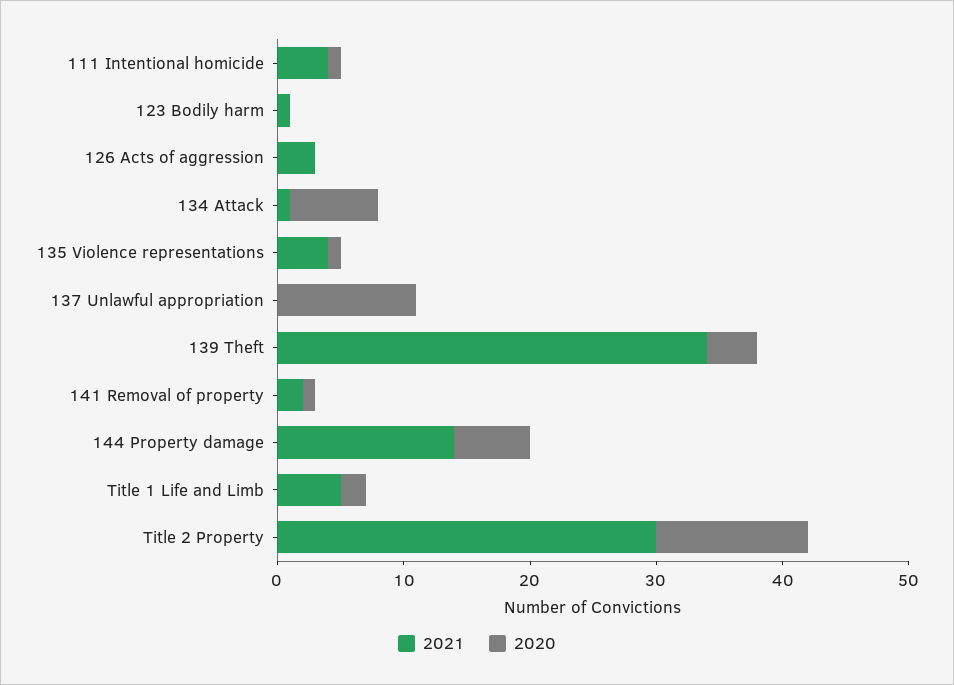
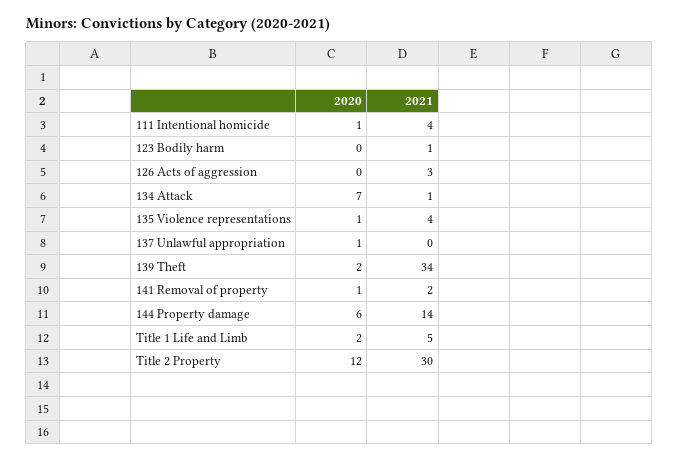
  {
    "2021": {
      "111 Intentional homicide": 4,
      "123 Bodily harm": 1,
      "126 Acts of aggression": 3,
      "134 Attack": 1,
      "135 Violence representations": 4,
      "137 Unlawful appropriation": 0,
      "139 Theft": 34,
      "141 Removal of property": 2,
      "144 Property damage": 14,
      "Title 1 Life and Limb": 5,
      "Title 2 Property": 30
    },
    "2020": {
      "111 Intentional homicide": 1,
      "123 Bodily harm": 0,
      "126 Acts of aggression": 0,
      "134 Attack": 7,
      "135 Violence representations": 1,
-     "137 Unlawful appropriation": 11,
+     "137 Unlawful appropriation": 1,
-     "139 Theft": 4,
+     "139 Theft": 2,
      "141 Removal of property": 1,
      "144 Property damage": 6,
      "Title 1 Life and Limb": 2,
      "Title 2 Property": 12
    }
  }

